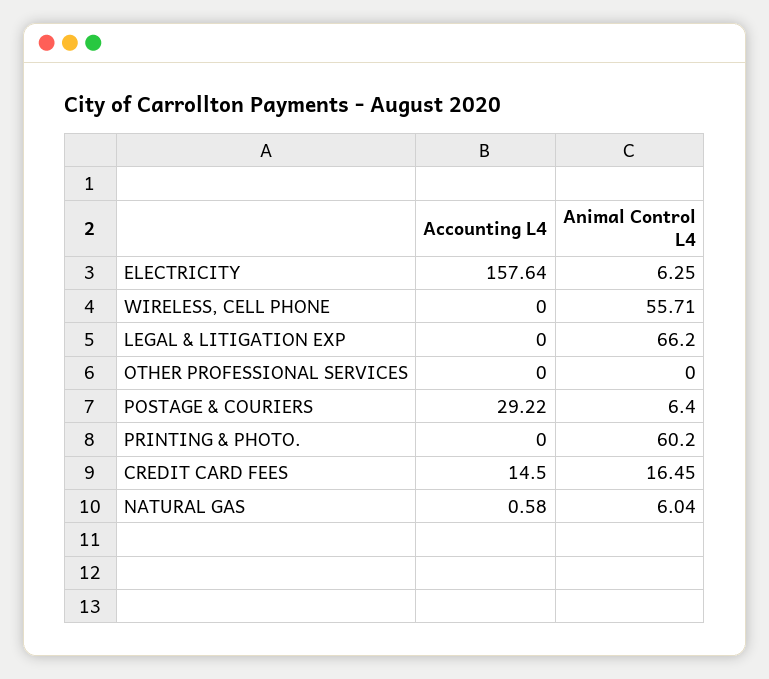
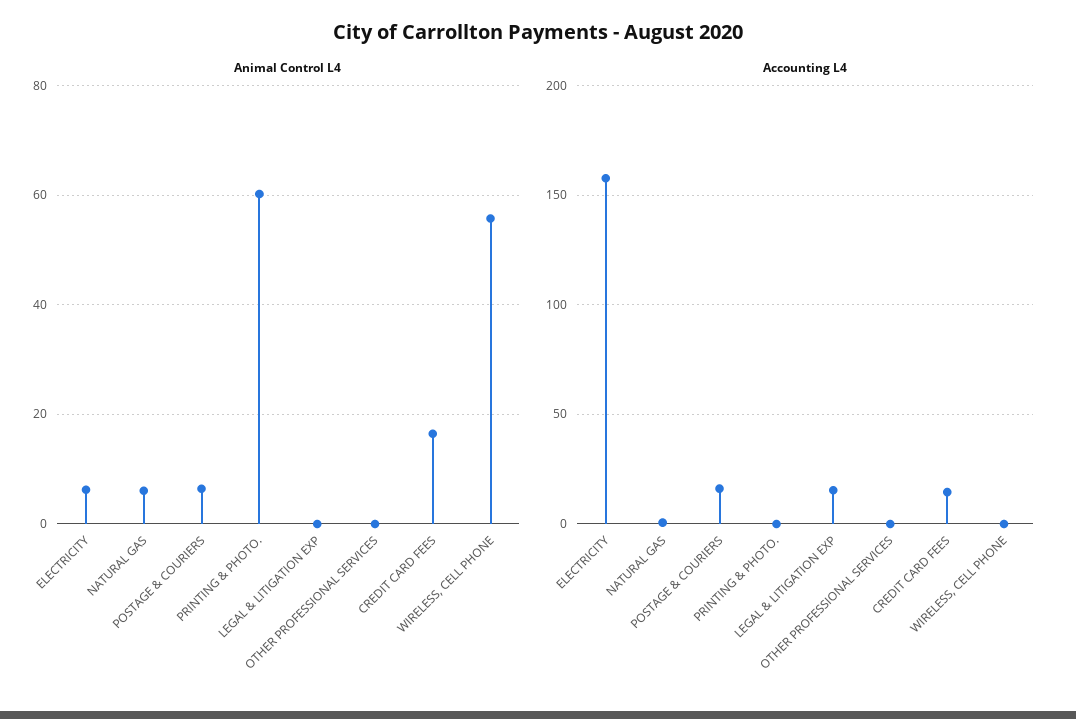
  {
    "Accounting L4": {
      "ELECTRICITY": 157.64,
      "WIRELESS, CELL PHONE": 0,
-     "LEGAL & LITIGATION EXP": 0,
+     "LEGAL & LITIGATION EXP": 15,
      "OTHER PROFESSIONAL SERVICES": 0,
-     "POSTAGE & COURIERS": 29.22,
+     "POSTAGE & COURIERS": 15,
      "PRINTING & PHOTO.": 0,
      "CREDIT CARD FEES": 14.5,
      "NATURAL GAS": 0.58
    },
    "Animal Control L4": {
      "ELECTRICITY": 6.25,
      "WIRELESS, CELL PHONE": 55.71,
-     "LEGAL & LITIGATION EXP": 66.2,
+     "LEGAL & LITIGATION EXP": 0,
      "OTHER PROFESSIONAL SERVICES": 0,
      "POSTAGE & COURIERS": 6.4,
      "PRINTING & PHOTO.": 60.2,
      "CREDIT CARD FEES": 16.45,
      "NATURAL GAS": 6.04
    }
  }

